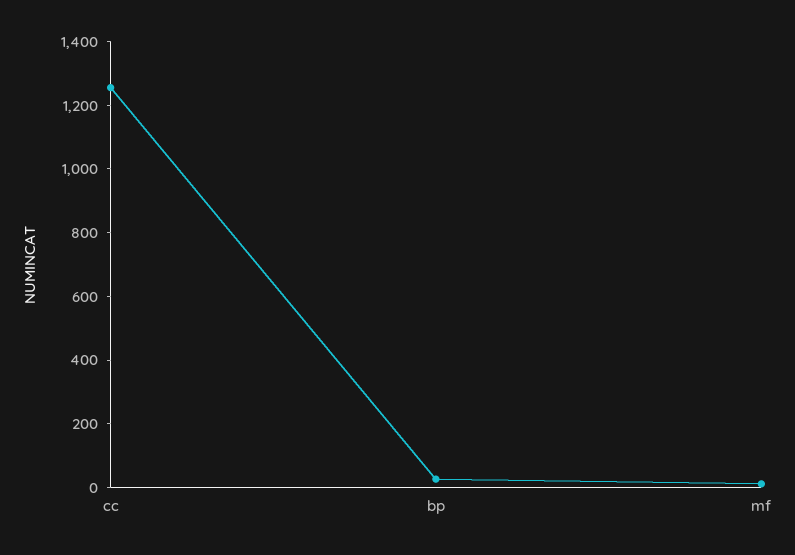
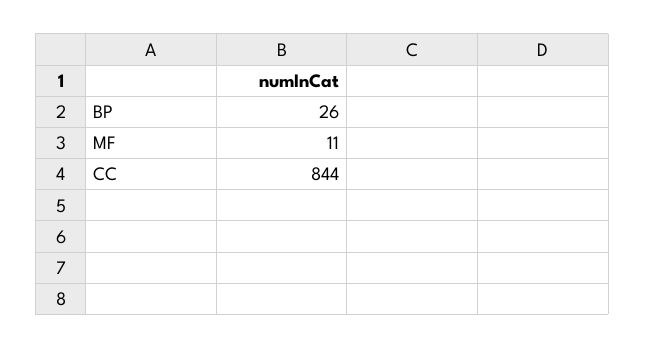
  {
-   "cc": 1250,
+   "cc": 844,
    "bp": 26,
    "mf": 11
  }

